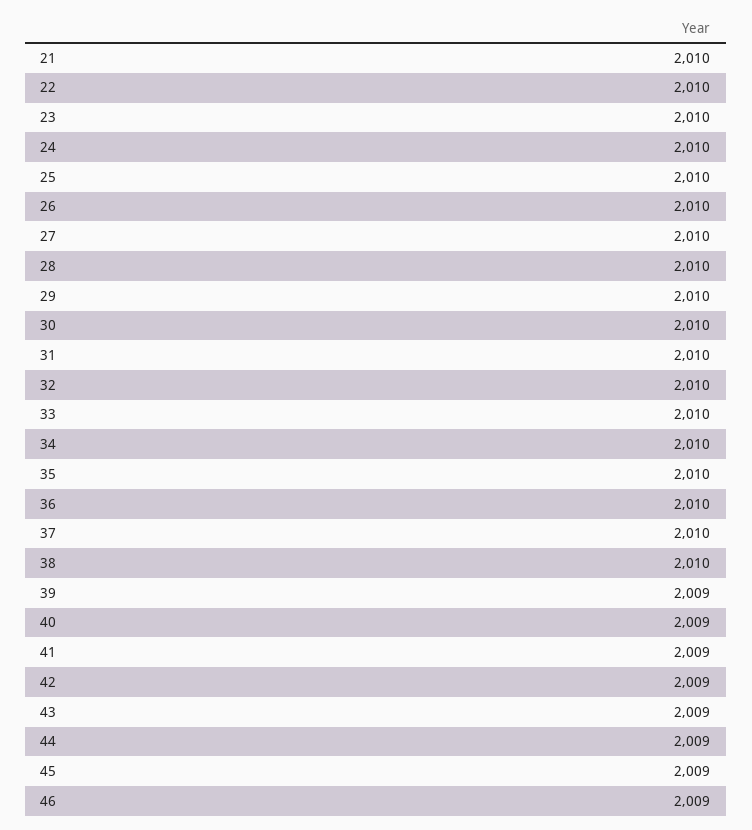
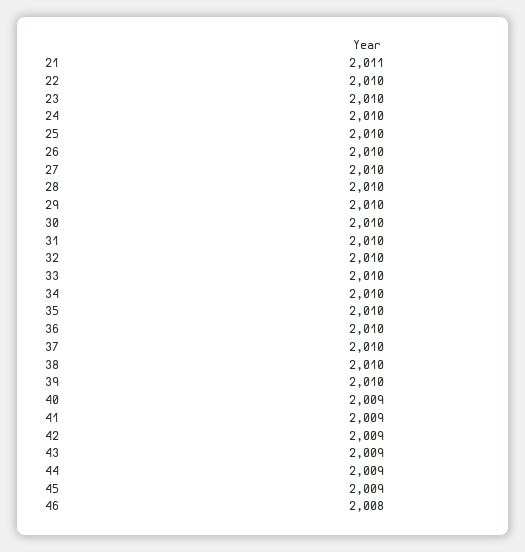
  {
-   "21": 2010,
+   "21": 2011,
    "22": 2010,
    "23": 2010,
    "24": 2010,
    "25": 2010,
    "26": 2010,
    "27": 2010,
    "28": 2010,
    "29": 2010,
    "30": 2010,
    "31": 2010,
    "32": 2010,
    "33": 2010,
    "34": 2010,
    "35": 2010,
    "36": 2010,
    "37": 2010,
    "38": 2010,
-   "39": 2009,
+   "39": 2010,
    "40": 2009,
    "41": 2009,
    "42": 2009,
    "43": 2009,
    "44": 2009,
    "45": 2009,
-   "46": 2009
+   "46": 2008
  }

